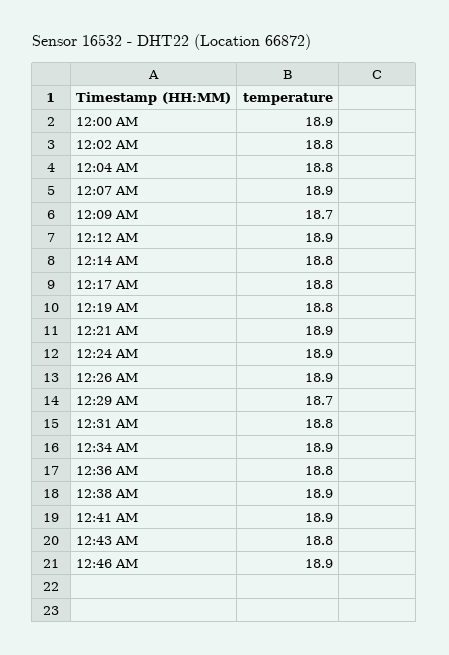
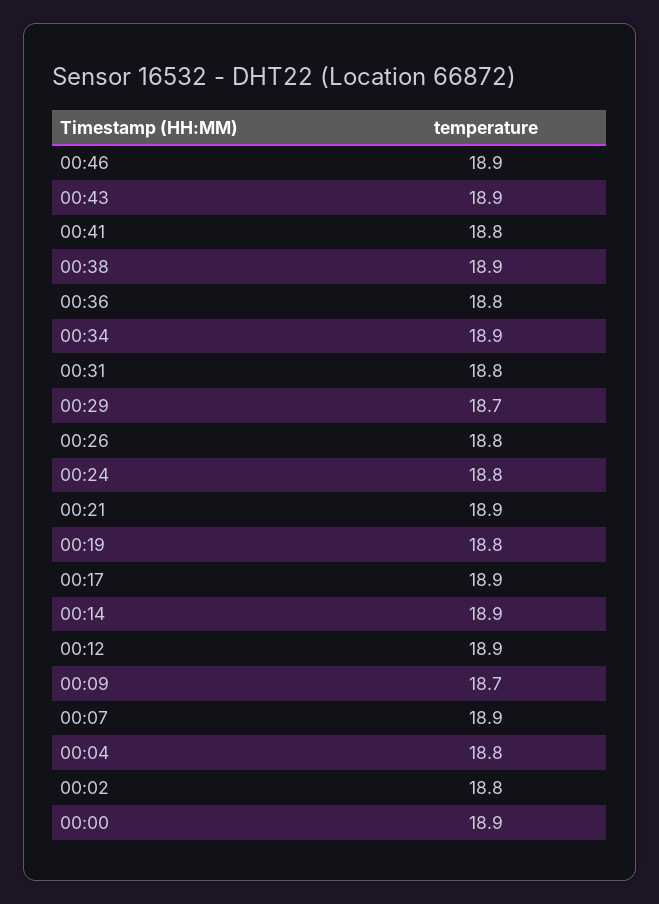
  {
    "12:00 AM": 18.9,
    "12:02 AM": 18.8,
    "12:04 AM": 18.8,
    "12:07 AM": 18.9,
    "12:09 AM": 18.7,
    "12:12 AM": 18.9,
-   "12:14 AM": 18.8,
+   "12:14 AM": 18.9,
-   "12:17 AM": 18.8,
+   "12:17 AM": 18.9,
    "12:19 AM": 18.8,
    "12:21 AM": 18.9,
-   "12:24 AM": 18.9,
+   "12:24 AM": 18.8,
-   "12:26 AM": 18.9,
+   "12:26 AM": 18.8,
    "12:29 AM": 18.7,
    "12:31 AM": 18.8,
    "12:34 AM": 18.9,
    "12:36 AM": 18.8,
    "12:38 AM": 18.9,
-   "12:41 AM": 18.9,
+   "12:41 AM": 18.8,
-   "12:43 AM": 18.8,
+   "12:43 AM": 18.9,
    "12:46 AM": 18.9
  }

